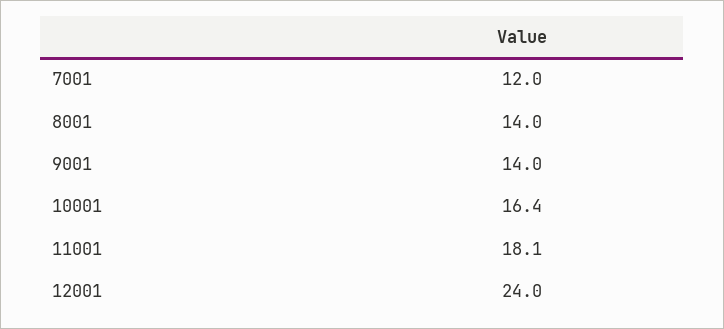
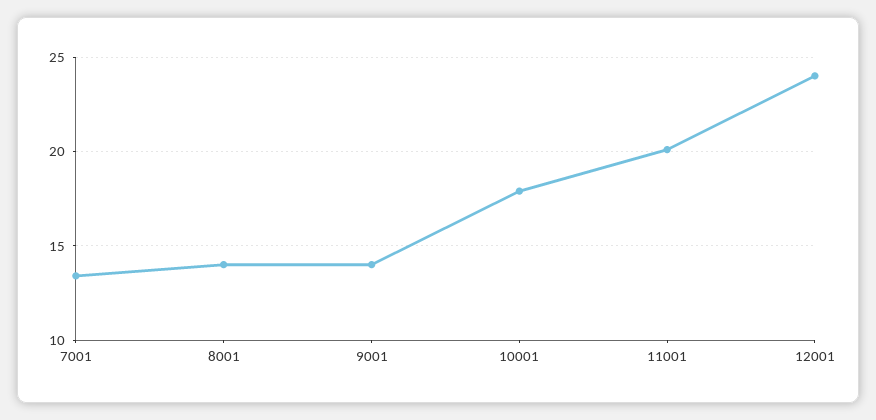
  {
-   "7001": 12,
+   "7001": 13.5,
    "8001": 14,
    "9001": 14,
-   "10001": 16.4,
+   "10001": 18,
-   "11001": 18.1,
+   "11001": 20,
    "12001": 24
  }

